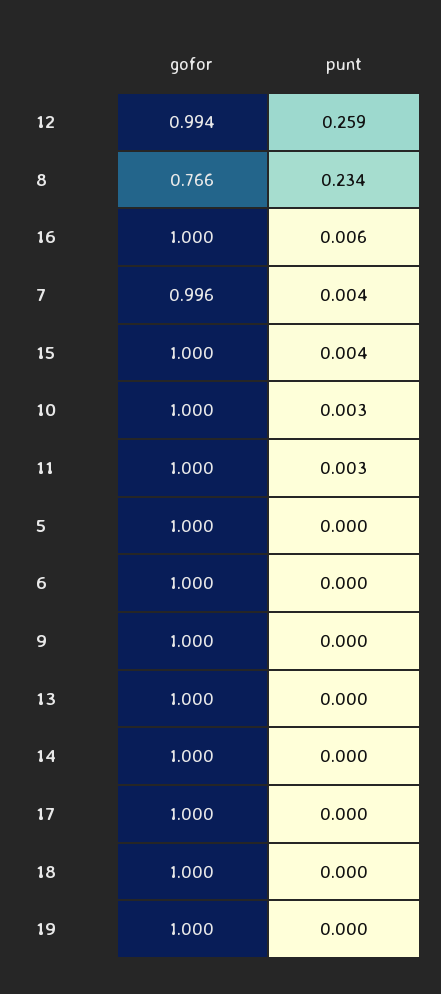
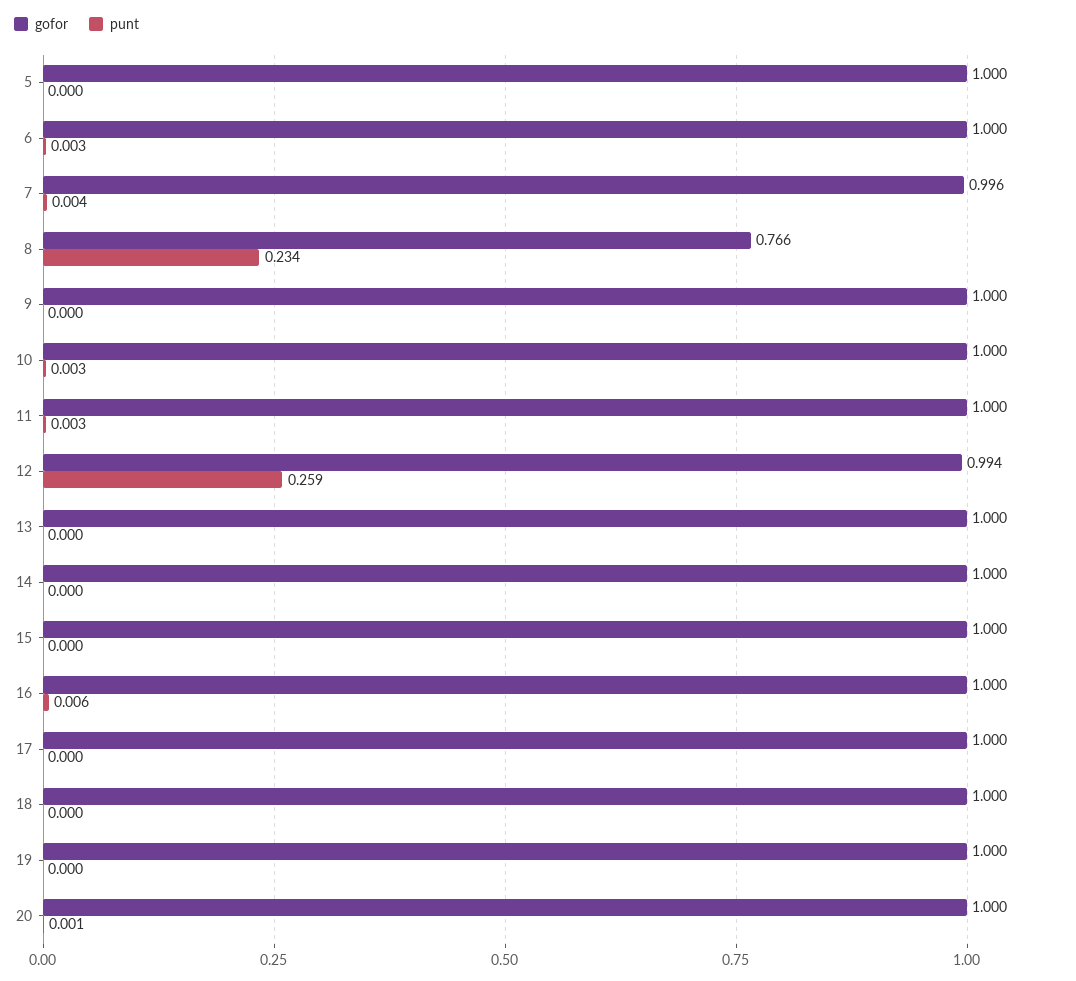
  {
    "gofor": {
      "12": 0.994,
      "8": 0.766,
      "16": 1,
      "7": 0.996,
      "15": 1,
      "10": 1,
      "11": 1,
      "5": 1,
      "6": 1,
      "9": 1,
      "13": 1,
      "14": 1,
      "17": 1,
      "18": 1,
-     "19": 1
+     "19": 1,
+     "20": 1
    },
    "punt": {
      "12": 0.259,
      "8": 0.234,
      "16": 0.006,
      "7": 0.004,
-     "15": 0.004,
+     "15": 0,
      "10": 0.003,
      "11": 0.003,
      "5": 0,
-     "6": 0,
+     "6": 0.003,
      "9": 0,
      "13": 0,
      "14": 0,
      "17": 0,
      "18": 0,
-     "19": 0
+     "19": 0,
+     "20": 0.001
    }
  }

